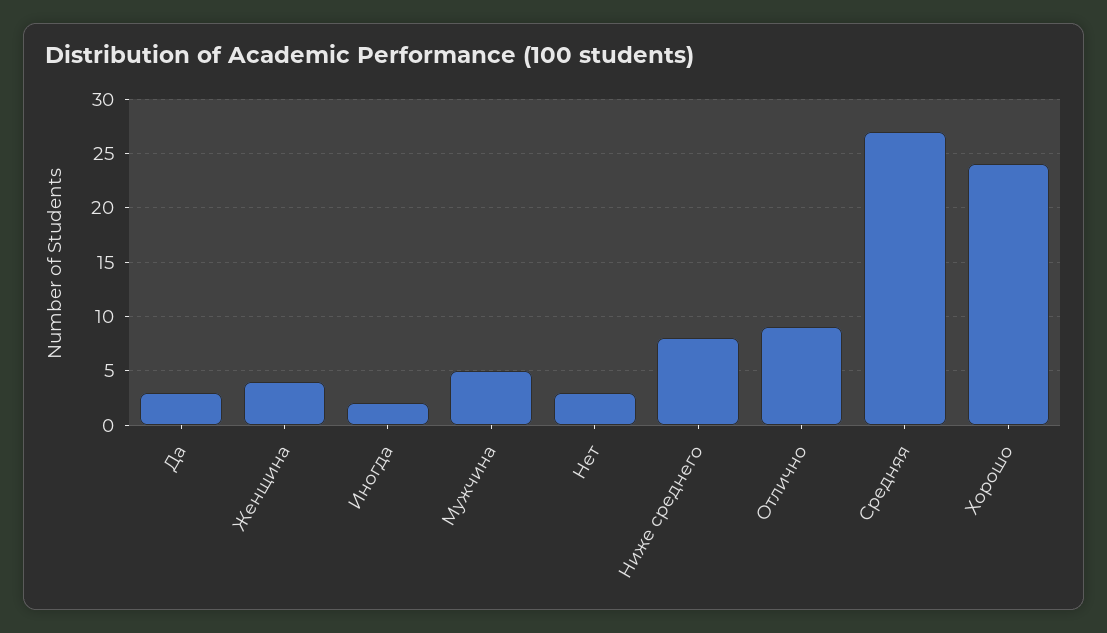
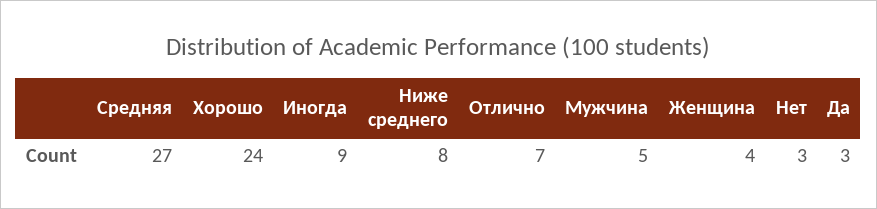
  {
    "Да": 3,
    "Женщина": 4,
-   "Иногда": 2,
+   "Иногда": 9,
    "Мужчина": 5,
    "Нет": 3,
    "Ниже среднего": 8,
-   "Отлично": 9,
+   "Отлично": 7,
    "Средняя": 27,
    "Хорошо": 24
  }

